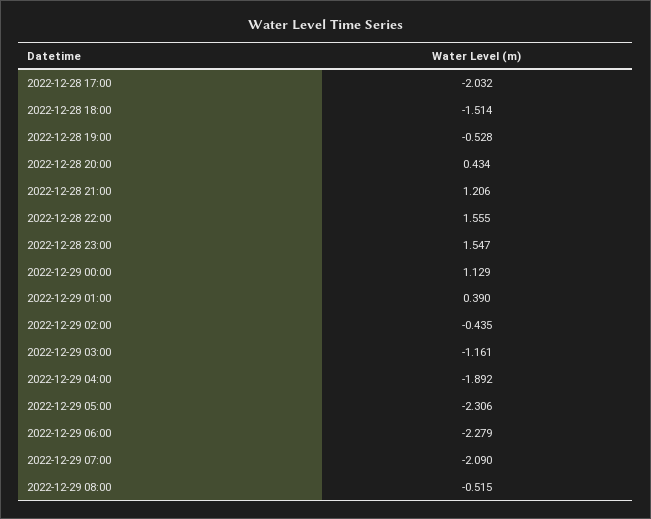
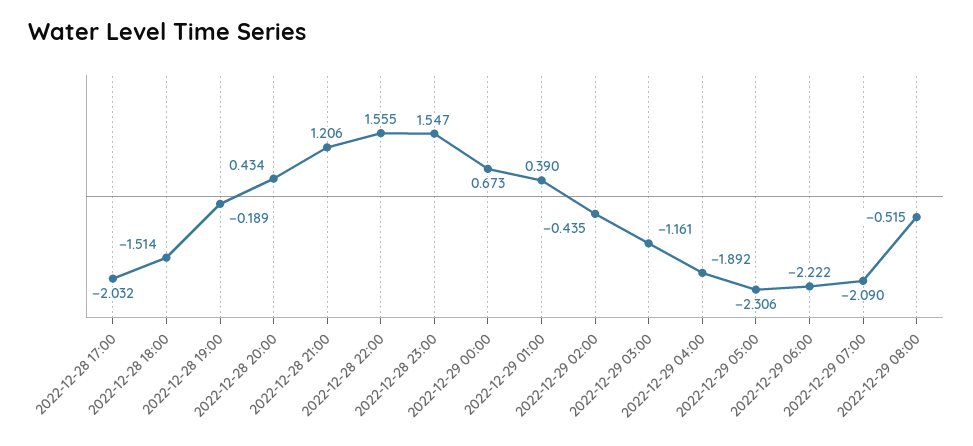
  {
    "2022-12-28 17:00": -2.032,
    "2022-12-28 18:00": -1.514,
-   "2022-12-28 19:00": -0.528,
+   "2022-12-28 19:00": -0.189,
    "2022-12-28 20:00": 0.434,
    "2022-12-28 21:00": 1.206,
    "2022-12-28 22:00": 1.555,
    "2022-12-28 23:00": 1.547,
-   "2022-12-29 00:00": 1.129,
+   "2022-12-29 00:00": 0.673,
    "2022-12-29 01:00": 0.39,
    "2022-12-29 02:00": -0.435,
    "2022-12-29 03:00": -1.161,
    "2022-12-29 04:00": -1.892,
    "2022-12-29 05:00": -2.306,
-   "2022-12-29 06:00": -2.279,
+   "2022-12-29 06:00": -2.222,
    "2022-12-29 07:00": -2.09,
    "2022-12-29 08:00": -0.515
  }

